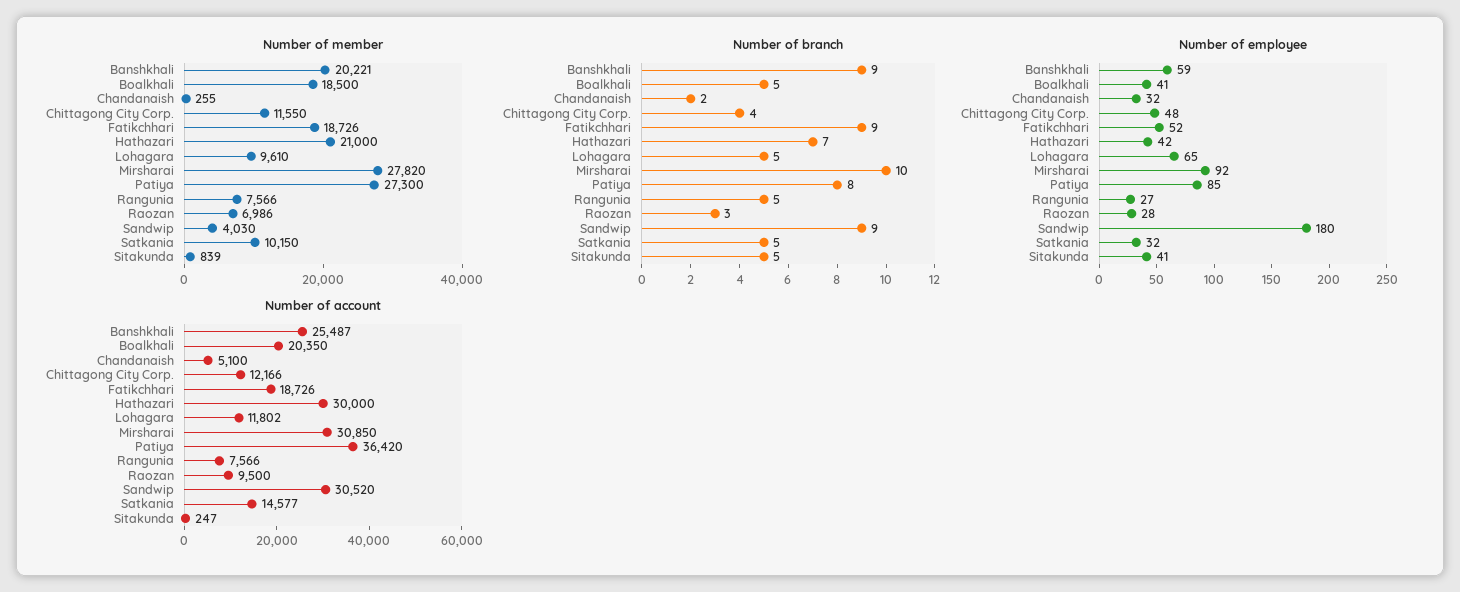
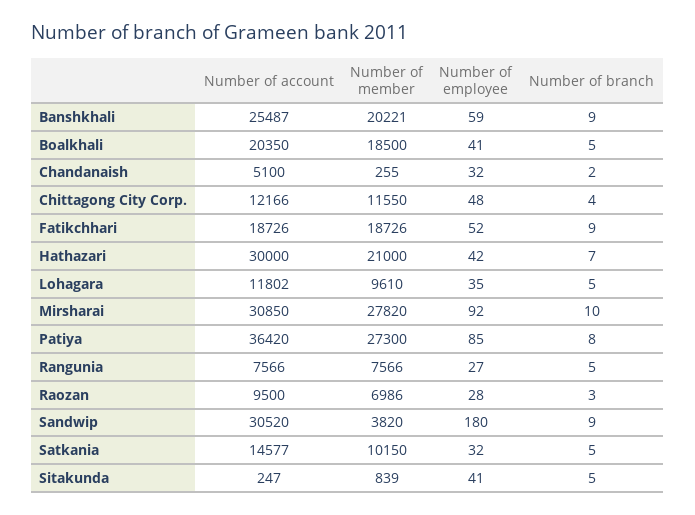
  {
    "Number of member": {
      "Banshkhali": 20221,
      "Boalkhali": 18500,
      "Chandanaish": 255,
      "Chittagong City Corp.": 11550,
      "Fatikchhari": 18726,
      "Hathazari": 21000,
      "Lohagara": 9610,
      "Mirsharai": 27820,
      "Patiya": 27300,
      "Rangunia": 7566,
      "Raozan": 6986,
-     "Sandwip": 4030,
+     "Sandwip": 3820,
      "Satkania": 10150,
      "Sitakunda": 839
    },
    "Number of branch": {
      "Banshkhali": 9,
      "Boalkhali": 5,
      "Chandanaish": 2,
      "Chittagong City Corp.": 4,
      "Fatikchhari": 9,
      "Hathazari": 7,
      "Lohagara": 5,
      "Mirsharai": 10,
      "Patiya": 8,
      "Rangunia": 5,
      "Raozan": 3,
      "Sandwip": 9,
      "Satkania": 5,
      "Sitakunda": 5
    },
    "Number of employee": {
      "Banshkhali": 59,
      "Boalkhali": 41,
      "Chandanaish": 32,
      "Chittagong City Corp.": 48,
      "Fatikchhari": 52,
      "Hathazari": 42,
-     "Lohagara": 65,
+     "Lohagara": 35,
      "Mirsharai": 92,
      "Patiya": 85,
      "Rangunia": 27,
      "Raozan": 28,
      "Sandwip": 180,
      "Satkania": 32,
      "Sitakunda": 41
    },
    "Number of account": {
      "Banshkhali": 25487,
      "Boalkhali": 20350,
      "Chandanaish": 5100,
      "Chittagong City Corp.": 12166,
      "Fatikchhari": 18726,
      "Hathazari": 30000,
      "Lohagara": 11802,
      "Mirsharai": 30850,
      "Patiya": 36420,
      "Rangunia": 7566,
      "Raozan": 9500,
      "Sandwip": 30520,
      "Satkania": 14577,
      "Sitakunda": 247
    }
  }

